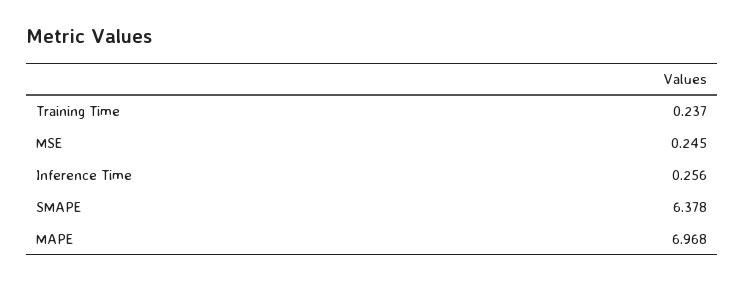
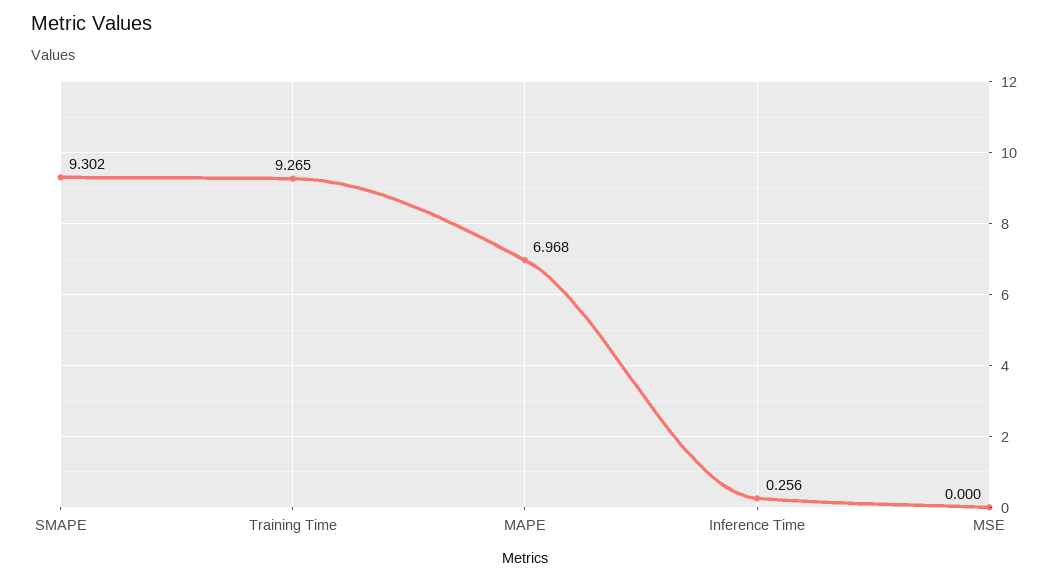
  {
-   "Training Time": 0.237,
+   "Training Time": 9.265,
-   "MSE": 0.245,
+   "MSE": 0,
    "Inference Time": 0.256,
-   "SMAPE": 6.378,
+   "SMAPE": 9.302,
    "MAPE": 6.968
  }

